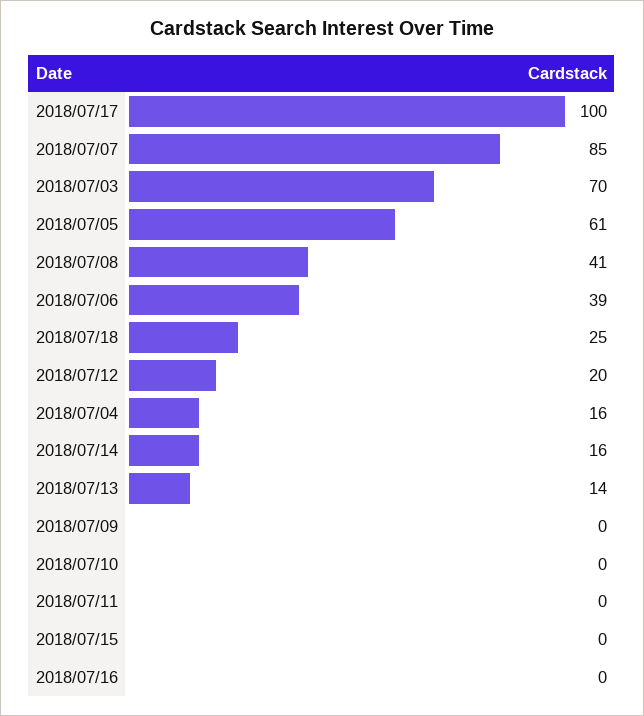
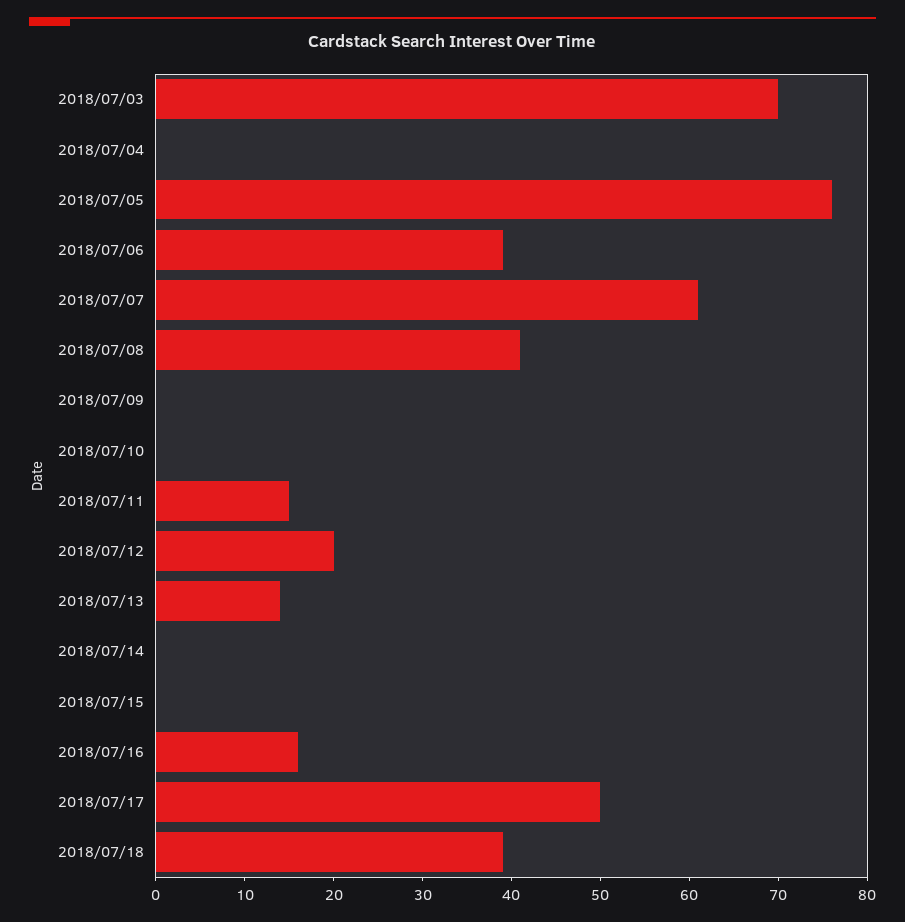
  {
-   "2018/07/17": 100,
+   "2018/07/17": 50,
-   "2018/07/07": 85,
+   "2018/07/07": 61,
    "2018/07/03": 70,
-   "2018/07/05": 61,
+   "2018/07/05": 76,
    "2018/07/08": 41,
    "2018/07/06": 39,
-   "2018/07/18": 25,
+   "2018/07/18": 39,
    "2018/07/12": 20,
-   "2018/07/04": 16,
+   "2018/07/04": 0,
-   "2018/07/14": 16,
+   "2018/07/14": 0,
    "2018/07/13": 14,
    "2018/07/09": 0,
    "2018/07/10": 0,
-   "2018/07/11": 0,
+   "2018/07/11": 15,
    "2018/07/15": 0,
-   "2018/07/16": 0
+   "2018/07/16": 16
  }

